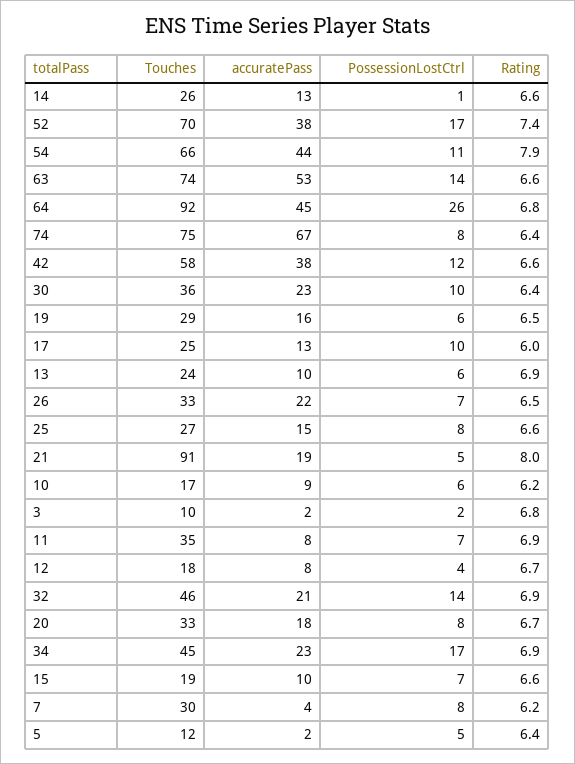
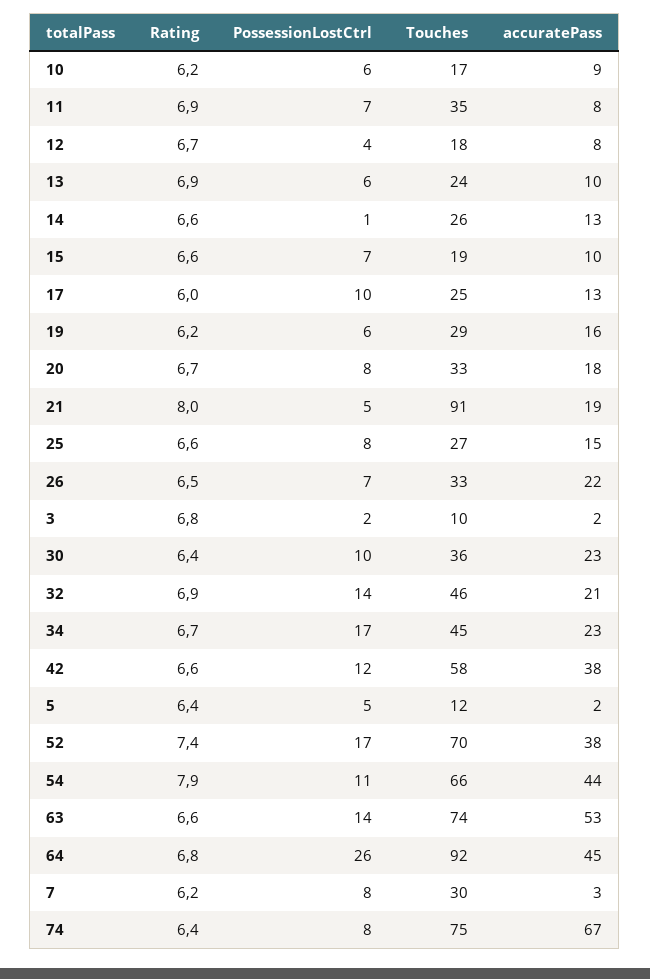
  {
    "Touches": {
      "14": 26,
      "52": 70,
      "54": 66,
      "63": 74,
      "64": 92,
      "74": 75,
      "42": 58,
      "30": 36,
      "19": 29,
      "17": 25,
      "13": 24,
      "26": 33,
      "25": 27,
      "21": 91,
      "10": 17,
      "3": 10,
      "11": 35,
      "12": 18,
      "32": 46,
      "20": 33,
      "34": 45,
      "15": 19,
      "7": 30,
      "5": 12
    },
    "accuratePass": {
      "14": 13,
      "52": 38,
      "54": 44,
      "63": 53,
      "64": 45,
      "74": 67,
      "42": 38,
      "30": 23,
      "19": 16,
      "17": 13,
      "13": 10,
      "26": 22,
      "25": 15,
      "21": 19,
      "10": 9,
      "3": 2,
      "11": 8,
      "12": 8,
      "32": 21,
      "20": 18,
      "34": 23,
      "15": 10,
-     "7": 4,
+     "7": 3,
      "5": 2
    },
    "PossessionLostCtrl": {
      "14": 1,
      "52": 17,
      "54": 11,
      "63": 14,
      "64": 26,
      "74": 8,
      "42": 12,
      "30": 10,
      "19": 6,
      "17": 10,
      "13": 6,
      "26": 7,
      "25": 8,
      "21": 5,
      "10": 6,
      "3": 2,
      "11": 7,
      "12": 4,
      "32": 14,
      "20": 8,
      "34": 17,
      "15": 7,
      "7": 8,
      "5": 5
    },
    "Rating": {
      "14": 6.6,
      "52": 7.4,
      "54": 7.9,
      "63": 6.6,
      "64": 6.8,
      "74": 6.4,
      "42": 6.6,
      "30": 6.4,
-     "19": 6.5,
+     "19": 6.2,
      "17": 6,
      "13": 6.9,
      "26": 6.5,
      "25": 6.6,
      "21": 8,
      "10": 6.2,
      "3": 6.8,
      "11": 6.9,
      "12": 6.7,
      "32": 6.9,
      "20": 6.7,
-     "34": 6.9,
+     "34": 6.7,
      "15": 6.6,
      "7": 6.2,
      "5": 6.4
    }
  }

